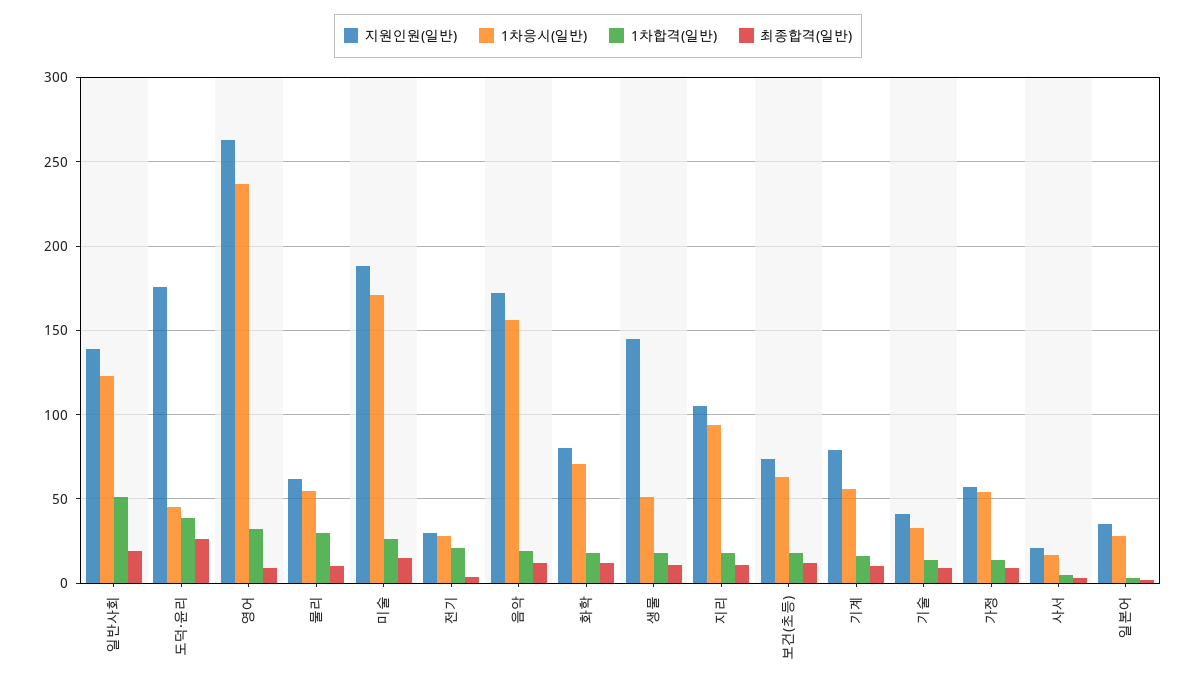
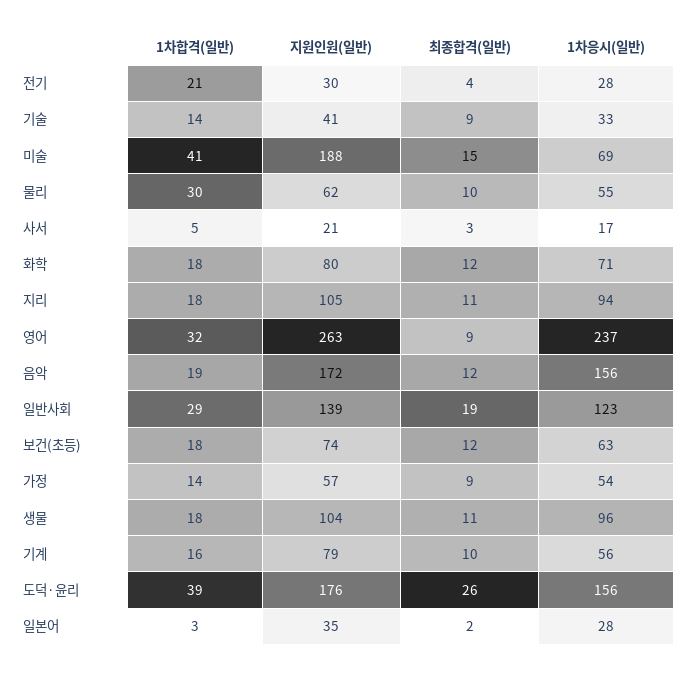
  {
    "지원인원(일반)": {
      "일반사회": 139,
      "도덕·윤리": 176,
      "영어": 263,
      "물리": 62,
      "미술": 188,
      "전기": 30,
      "음악": 172,
      "화학": 80,
-     "생물": 145,
+     "생물": 104,
      "지리": 105,
      "보건(초등)": 74,
      "기계": 79,
      "기술": 41,
      "가정": 57,
      "사서": 21,
      "일본어": 35
    },
    "1차응시(일반)": {
      "일반사회": 123,
-     "도덕·윤리": 45,
+     "도덕·윤리": 156,
      "영어": 237,
      "물리": 55,
-     "미술": 170,
+     "미술": 69,
      "전기": 28,
      "음악": 156,
      "화학": 71,
-     "생물": 50,
+     "생물": 96,
      "지리": 94,
      "보건(초등)": 63,
      "기계": 56,
      "기술": 33,
      "가정": 54,
      "사서": 17,
      "일본어": 28
    },
    "1차합격(일반)": {
-     "일반사회": 50,
+     "일반사회": 29,
      "도덕·윤리": 39,
      "영어": 32,
      "물리": 30,
-     "미술": 25,
+     "미술": 41,
      "전기": 21,
      "음악": 19,
      "화학": 18,
      "생물": 18,
      "지리": 18,
      "보건(초등)": 18,
      "기계": 16,
      "기술": 14,
      "가정": 14,
      "사서": 5,
      "일본어": 3
    },
    "최종합격(일반)": {
      "일반사회": 19,
      "도덕·윤리": 26,
      "영어": 9,
      "물리": 10,
      "미술": 15,
      "전기": 4,
      "음악": 12,
      "화학": 12,
      "생물": 11,
      "지리": 11,
      "보건(초등)": 12,
      "기계": 10,
      "기술": 9,
      "가정": 9,
      "사서": 3,
      "일본어": 2
    }
  }

